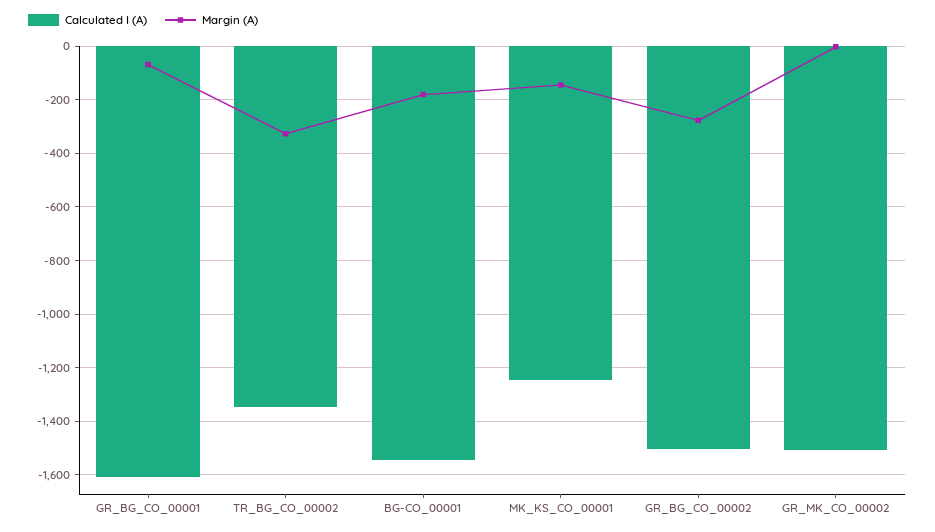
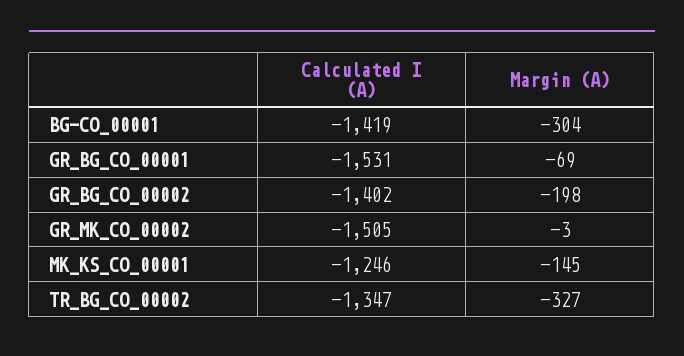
  {
    "Calculated I (A)": {
-     "GR_BG_CO_00001": -1600,
+     "GR_BG_CO_00001": -1531,
      "TR_BG_CO_00002": -1347,
-     "BG-CO_00001": -1550,
+     "BG-CO_00001": -1419,
      "MK_KS_CO_00001": -1246,
-     "GR_BG_CO_00002": -1500,
+     "GR_BG_CO_00002": -1402,
      "GR_MK_CO_00002": -1505
    },
    "Margin (A)": {
      "GR_BG_CO_00001": -69,
      "TR_BG_CO_00002": -327,
-     "BG-CO_00001": -175,
+     "BG-CO_00001": -304,
      "MK_KS_CO_00001": -145,
-     "GR_BG_CO_00002": -275,
+     "GR_BG_CO_00002": -198,
      "GR_MK_CO_00002": -3
    }
  }

